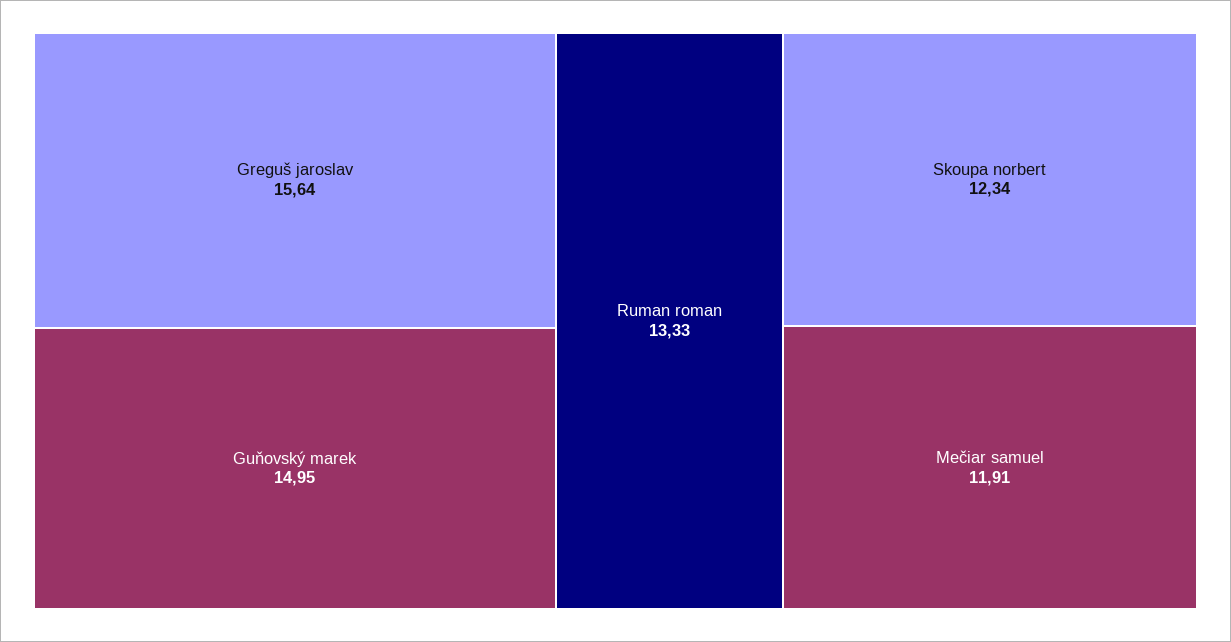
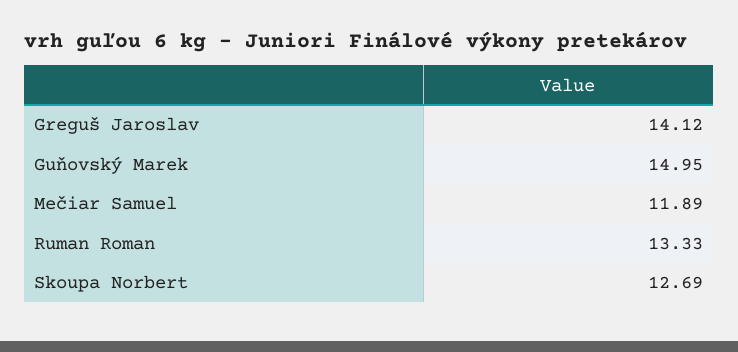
  {
-   "Greguš jaroslav": 15.64,
+   "Greguš jaroslav": 14.12,
    "Guňovský marek": 14.95,
    "Ruman roman": 13.33,
-   "Skoupa norbert": 12.34,
+   "Skoupa norbert": 12.69,
-   "Mečiar samuel": 11.91
+   "Mečiar samuel": 11.89
  }

